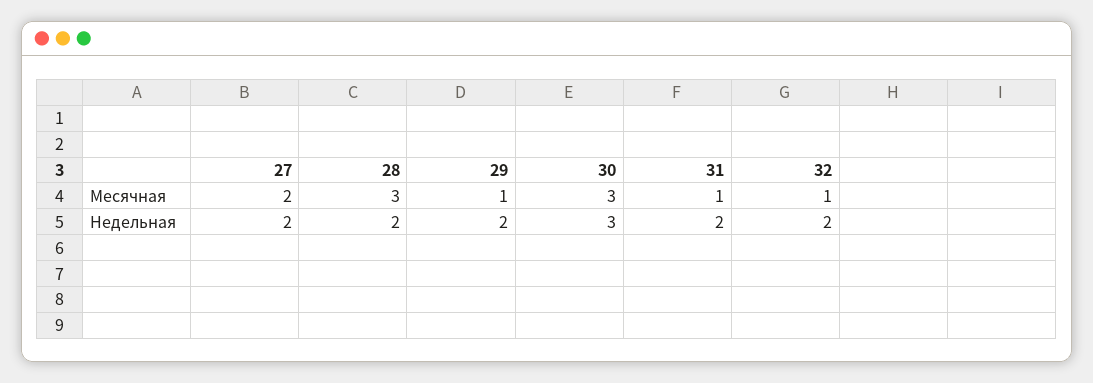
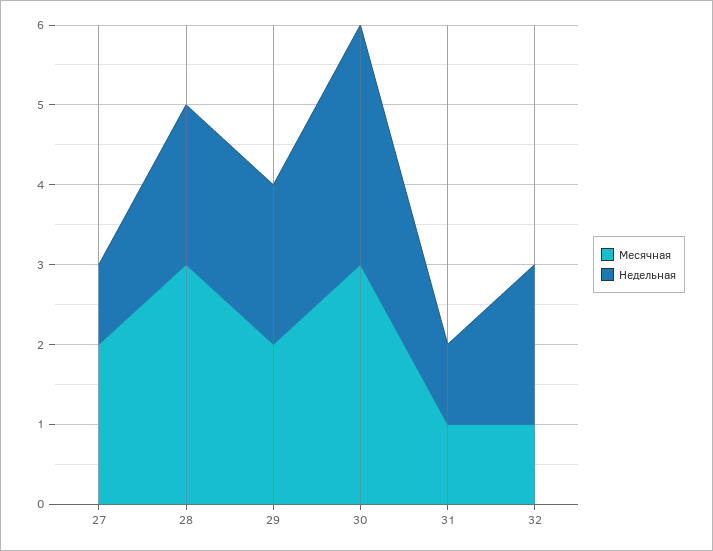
  {
    "Месячная": {
      "27": 2,
      "28": 3,
-     "29": 1,
+     "29": 2,
      "30": 3,
      "31": 1,
      "32": 1
    },
    "Недельная": {
-     "27": 2,
+     "27": 1,
      "28": 2,
      "29": 2,
      "30": 3,
-     "31": 2,
+     "31": 1,
      "32": 2
    }
  }

